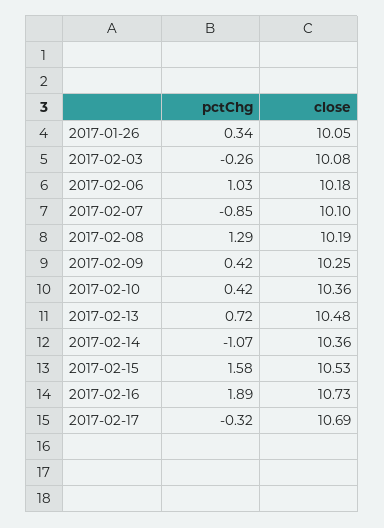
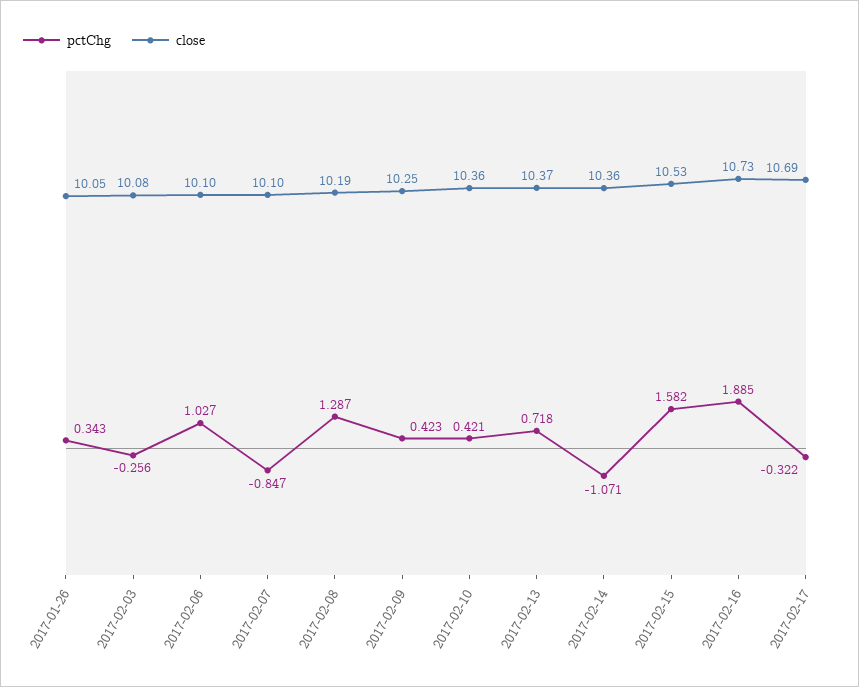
  {
    "pctChg": {
      "2017-01-26": 0.343,
      "2017-02-03": -0.256,
      "2017-02-06": 1.027,
      "2017-02-07": -0.847,
      "2017-02-08": 1.287,
      "2017-02-09": 0.423,
      "2017-02-10": 0.421,
      "2017-02-13": 0.718,
      "2017-02-14": -1.071,
      "2017-02-15": 1.582,
      "2017-02-16": 1.885,
      "2017-02-17": -0.322
    },
    "close": {
      "2017-01-26": 10.05,
      "2017-02-03": 10.08,
-     "2017-02-06": 10.18,
+     "2017-02-06": 10.1,
      "2017-02-07": 10.1,
      "2017-02-08": 10.19,
      "2017-02-09": 10.25,
      "2017-02-10": 10.36,
-     "2017-02-13": 10.48,
+     "2017-02-13": 10.37,
      "2017-02-14": 10.36,
      "2017-02-15": 10.53,
      "2017-02-16": 10.73,
      "2017-02-17": 10.69
    }
  }

